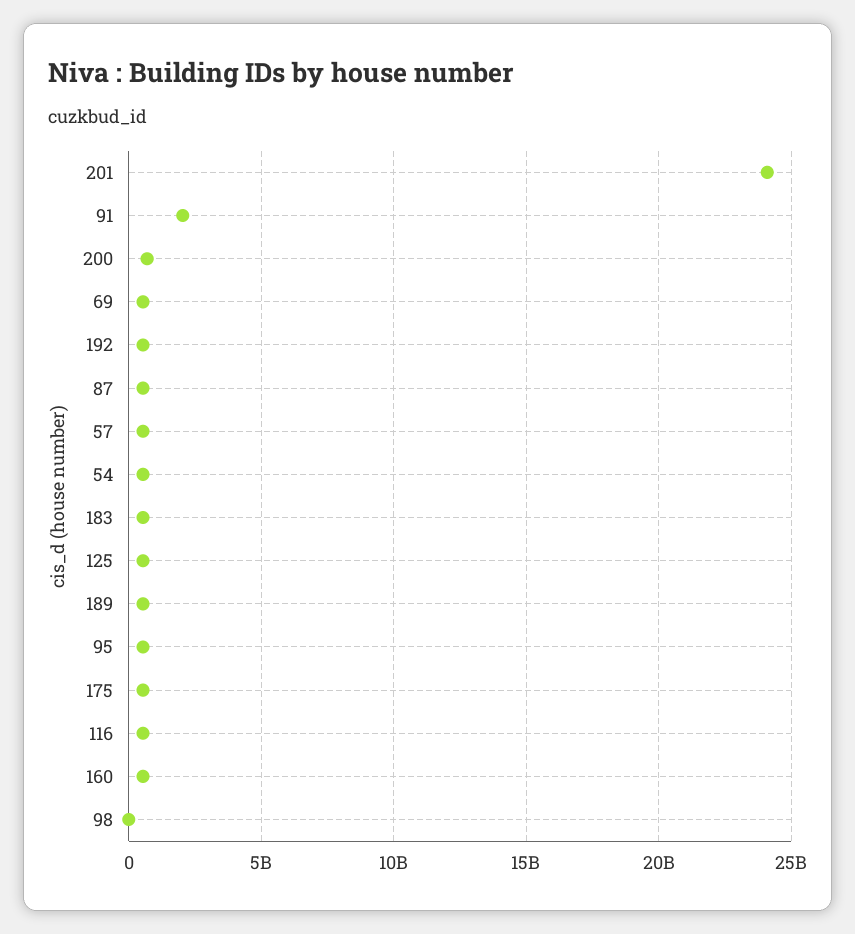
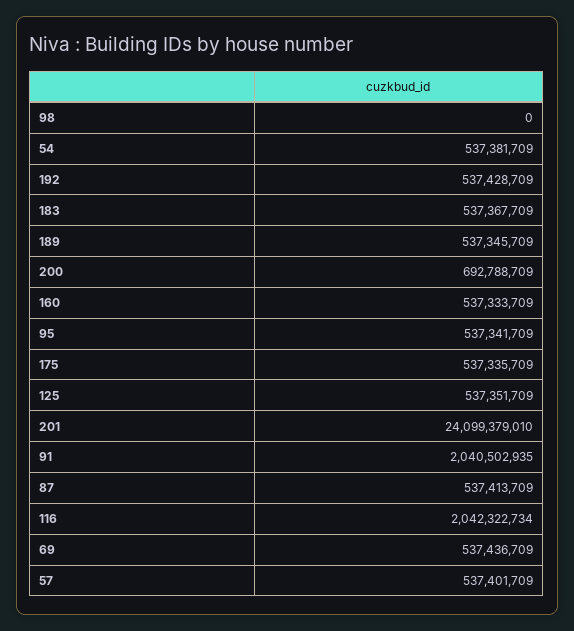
  {
    "201": 24099379010,
    "91": 2040502935,
    "200": 692788709,
    "69": 537436709,
    "192": 537428709,
    "87": 537413709,
    "57": 537401709,
    "54": 537381709,
    "183": 537367709,
    "125": 537351709,
    "189": 537345709,
    "95": 537341709,
    "175": 537335709,
-   "116": 500000000,
+   "116": 2042322734,
    "160": 537333709,
    "98": 0
  }

